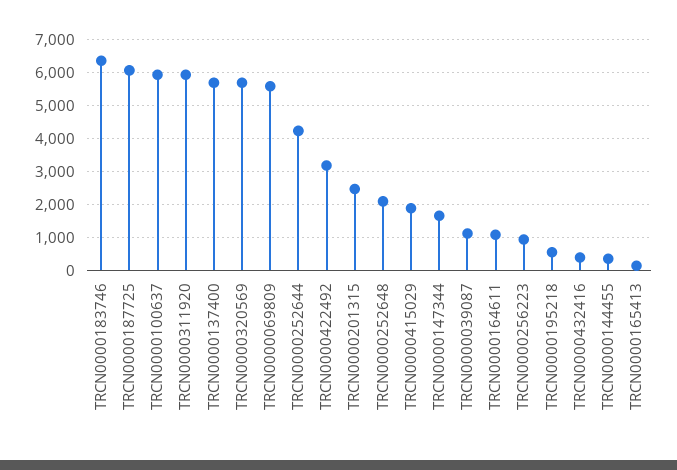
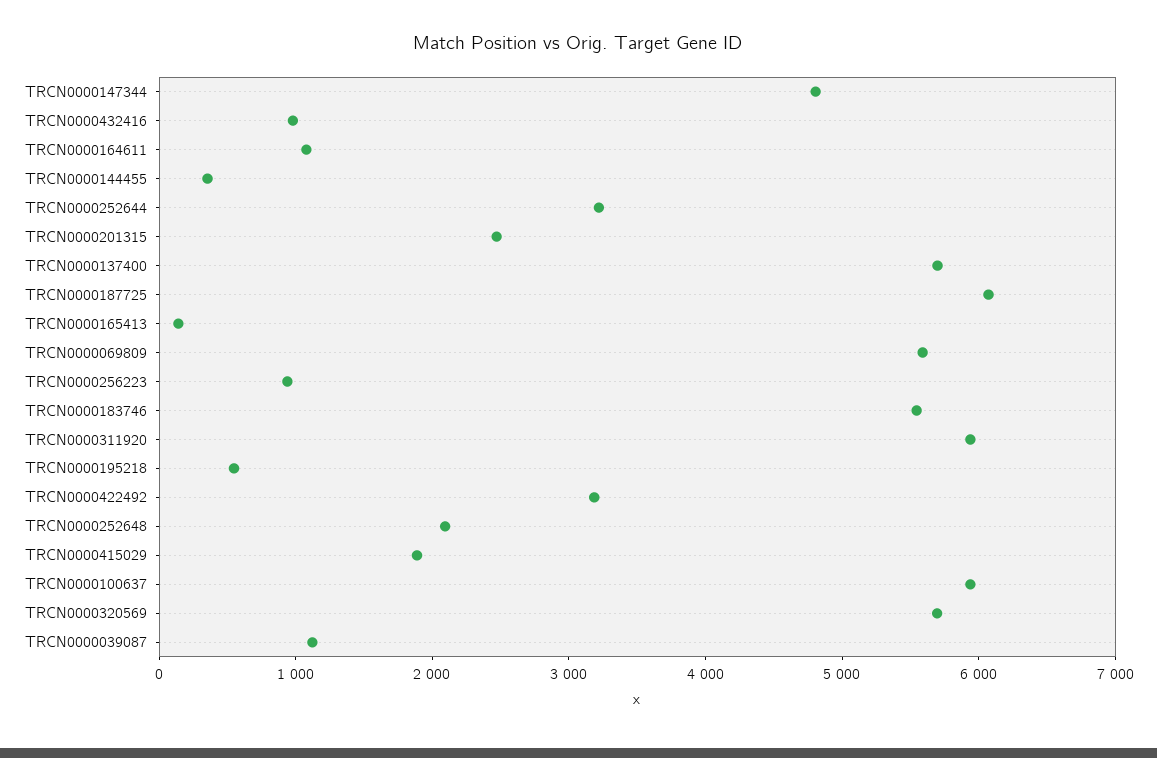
  {
-   "TRCN0000183746": 6400,
+   "TRCN0000183746": 5600,
    "TRCN0000187725": 6000,
    "TRCN0000100637": 6000,
    "TRCN0000311920": 6000,
    "TRCN0000137400": 5600,
    "TRCN0000320569": 5600,
    "TRCN0000069809": 5600,
-   "TRCN0000252644": 4200,
+   "TRCN0000252644": 3200,
    "TRCN0000422492": 3200,
    "TRCN0000201315": 2400,
    "TRCN0000252648": 2000,
    "TRCN0000415029": 1800,
-   "TRCN0000147344": 1600,
+   "TRCN0000147344": 4800,
    "TRCN0000039087": 1200,
    "TRCN0000164611": 1000,
    "TRCN0000256223": 1000,
    "TRCN0000195218": 600,
-   "TRCN0000432416": 400,
+   "TRCN0000432416": 1000,
    "TRCN0000144455": 400,
    "TRCN0000165413": 200
  }

